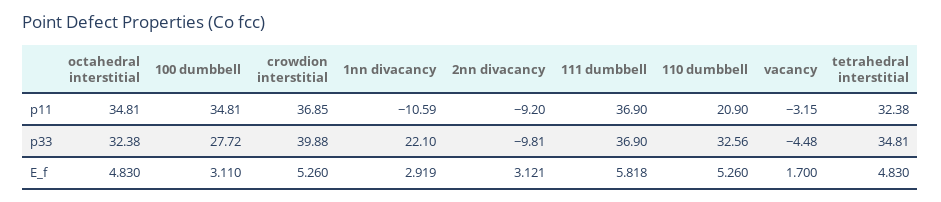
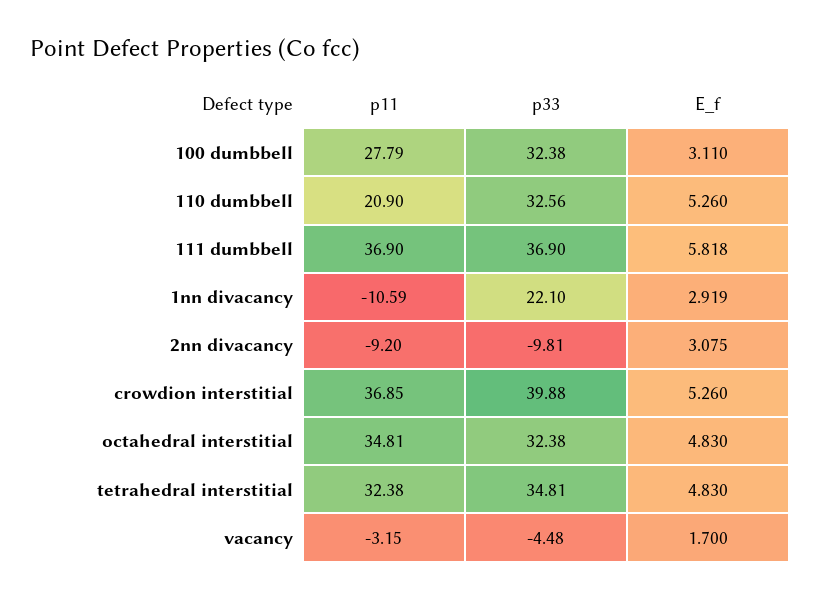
  {
    "octahedral interstitial": {
      "p11": 34.81,
      "p33": 32.38,
      "E_f": 4.83
    },
    "100 dumbbell": {
-     "p11": 34.81,
+     "p11": 27.79,
-     "p33": 27.72,
+     "p33": 32.38,
      "E_f": 3.11
    },
    "crowdion interstitial": {
      "p11": 36.85,
      "p33": 39.88,
      "E_f": 5.26
    },
    "1nn divacancy": {
      "p11": -10.59,
      "p33": 22.1,
      "E_f": 2.919
    },
    "2nn divacancy": {
      "p11": -9.2,
      "p33": -9.81,
-     "E_f": 3.121
+     "E_f": 3.075
    },
    "111 dumbbell": {
      "p11": 36.9,
      "p33": 36.9,
      "E_f": 5.818
    },
    "110 dumbbell": {
      "p11": 20.9,
      "p33": 32.56,
      "E_f": 5.26
    },
    "vacancy": {
      "p11": -3.15,
      "p33": -4.48,
      "E_f": 1.7
    },
    "tetrahedral interstitial": {
      "p11": 32.38,
      "p33": 34.81,
      "E_f": 4.83
    }
  }

